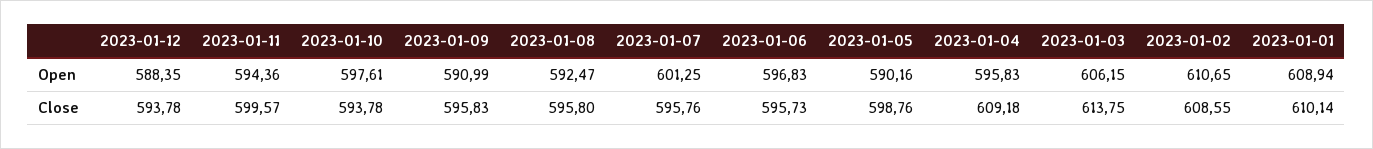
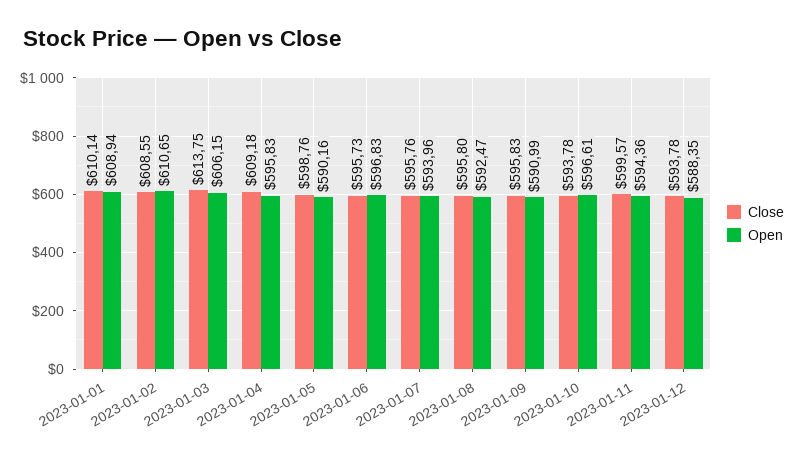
  {
    "Open": {
      "2023-01-12": 588.35,
      "2023-01-11": 594.36,
-     "2023-01-10": 597.61,
+     "2023-01-10": 596.61,
      "2023-01-09": 590.99,
      "2023-01-08": 592.47,
-     "2023-01-07": 601.25,
+     "2023-01-07": 593.96,
      "2023-01-06": 596.83,
      "2023-01-05": 590.16,
      "2023-01-04": 595.83,
      "2023-01-03": 606.15,
      "2023-01-02": 610.65,
      "2023-01-01": 608.94
    },
    "Close": {
      "2023-01-12": 593.78,
      "2023-01-11": 599.57,
      "2023-01-10": 593.78,
      "2023-01-09": 595.83,
      "2023-01-08": 595.8,
      "2023-01-07": 595.76,
      "2023-01-06": 595.73,
      "2023-01-05": 598.76,
      "2023-01-04": 609.18,
      "2023-01-03": 613.75,
      "2023-01-02": 608.55,
      "2023-01-01": 610.14
    }
  }

